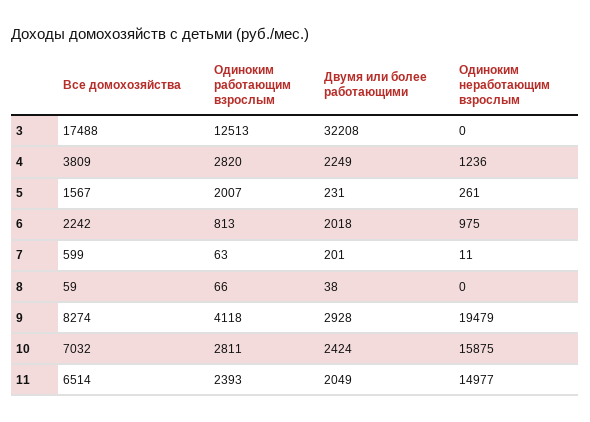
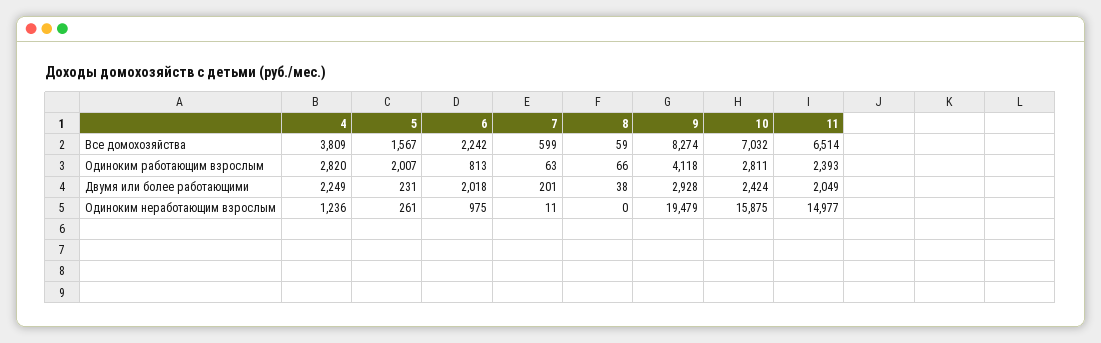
  {
    "Все домохозяйства": {
-     "3": 17488,
      "4": 3809,
      "5": 1567,
      "6": 2242,
      "7": 599,
      "8": 59,
      "9": 8274,
      "10": 7032,
      "11": 6514
    },
    "Одиноким работающим взрослым": {
-     "3": 12513,
      "4": 2820,
      "5": 2007,
      "6": 813,
      "7": 63,
      "8": 66,
      "9": 4118,
      "10": 2811,
      "11": 2393
    },
    "Двумя или более работающими": {
-     "3": 32208,
      "4": 2249,
      "5": 231,
      "6": 2018,
      "7": 201,
      "8": 38,
      "9": 2928,
      "10": 2424,
      "11": 2049
    },
    "Одиноким неработающим взрослым": {
-     "3": 0,
      "4": 1236,
      "5": 261,
      "6": 975,
      "7": 11,
      "8": 0,
      "9": 19479,
      "10": 15875,
      "11": 14977
    }
  }

